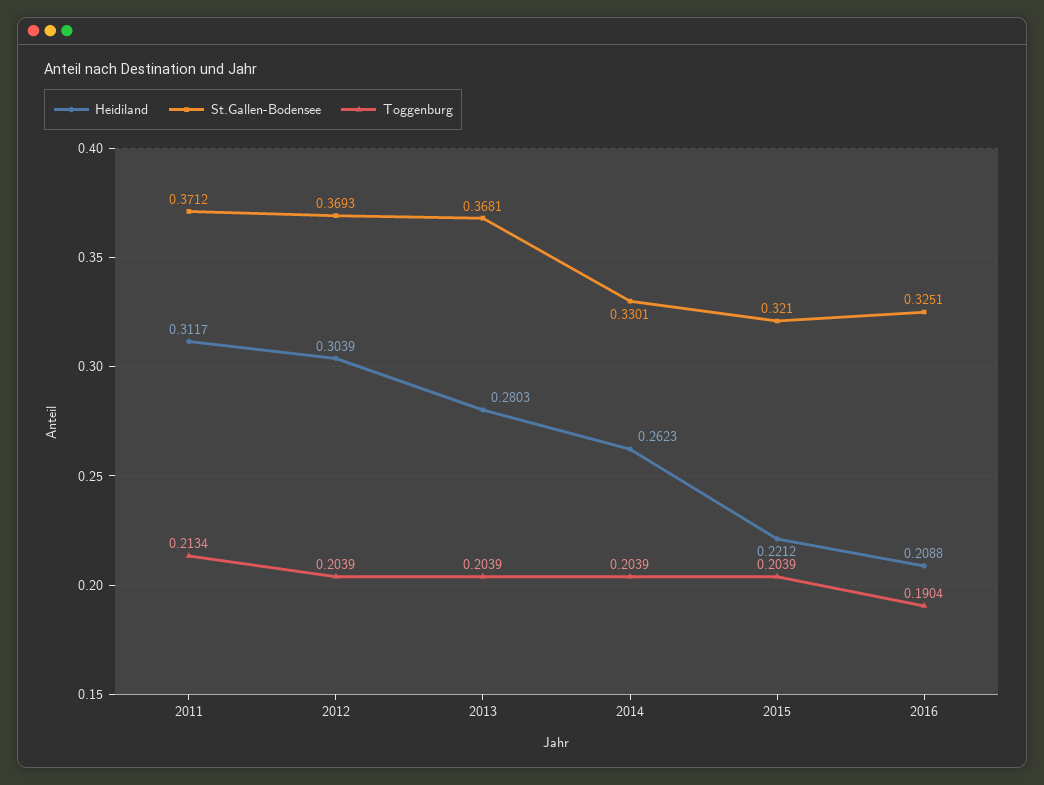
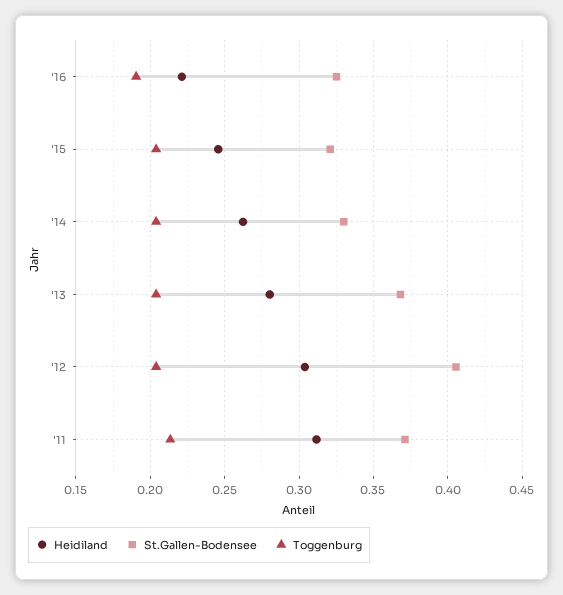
  {
    "Heidiland": {
      "2011": 0.3117,
      "2012": 0.3039,
      "2013": 0.2803,
      "2014": 0.2623,
-     "2015": 0.2212,
+     "2015": 0.245,
-     "2016": 0.2088
+     "2016": 0.22
    },
    "St.Gallen-Bodensee": {
      "2011": 0.3712,
-     "2012": 0.3693,
+     "2012": 0.405,
      "2013": 0.3681,
      "2014": 0.3301,
      "2015": 0.321,
      "2016": 0.3251
    },
    "Toggenburg": {
      "2011": 0.2134,
      "2012": 0.2039,
      "2013": 0.2039,
      "2014": 0.2039,
      "2015": 0.2039,
      "2016": 0.1904
    }
  }

